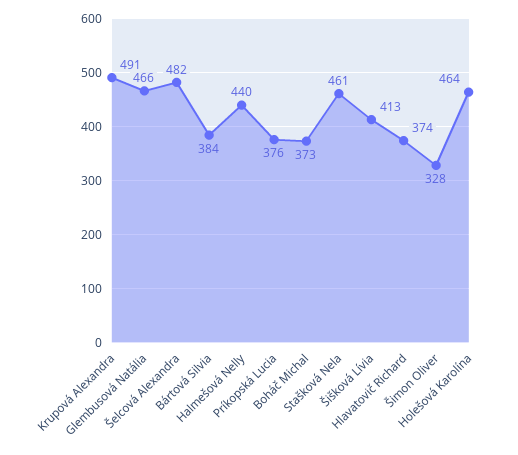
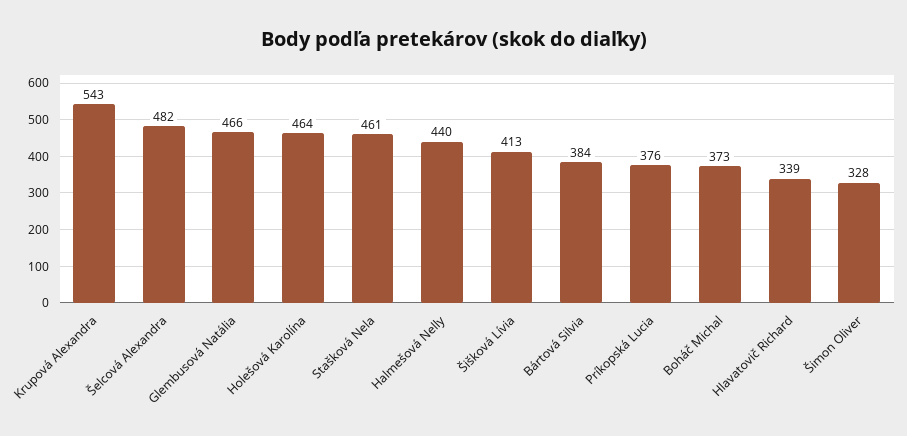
  {
-   "Krupová Alexandra": 491,
+   "Krupová Alexandra": 543,
    "Glembusová Natália": 466,
    "Šelcová Alexandra": 482,
    "Bártová Silvia": 384,
    "Halmešová Nelly": 440,
    "Príkopská Lucia": 376,
    "Boháč Michal": 373,
    "Stašková Nela": 461,
    "Šišková Lívia": 413,
-   "Hlavatovič Richard": 374,
+   "Hlavatovič Richard": 339,
    "Šimon Oliver": 328,
    "Holešová Karolína": 464
  }

